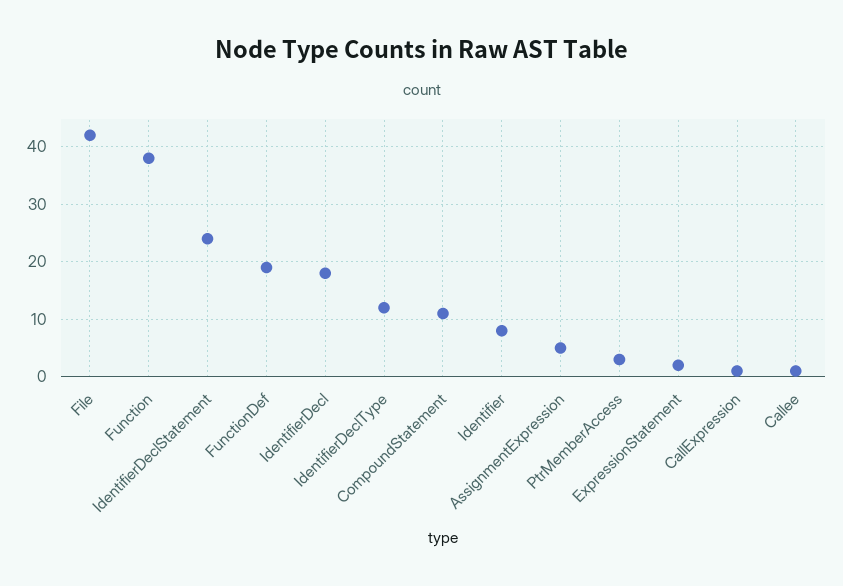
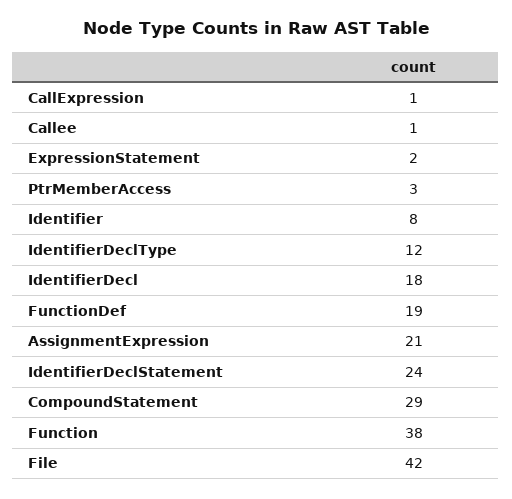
  {
    "File": 42,
    "Function": 38,
    "IdentifierDeclStatement": 24,
    "FunctionDef": 19,
    "IdentifierDecl": 18,
    "IdentifierDeclType": 12,
-   "CompoundStatement": 10,
+   "CompoundStatement": 29,
    "Identifier": 8,
-   "AssignmentExpression": 5,
+   "AssignmentExpression": 21,
    "PtrMemberAccess": 3,
    "ExpressionStatement": 2,
    "CallExpression": 1,
    "Callee": 1
  }

